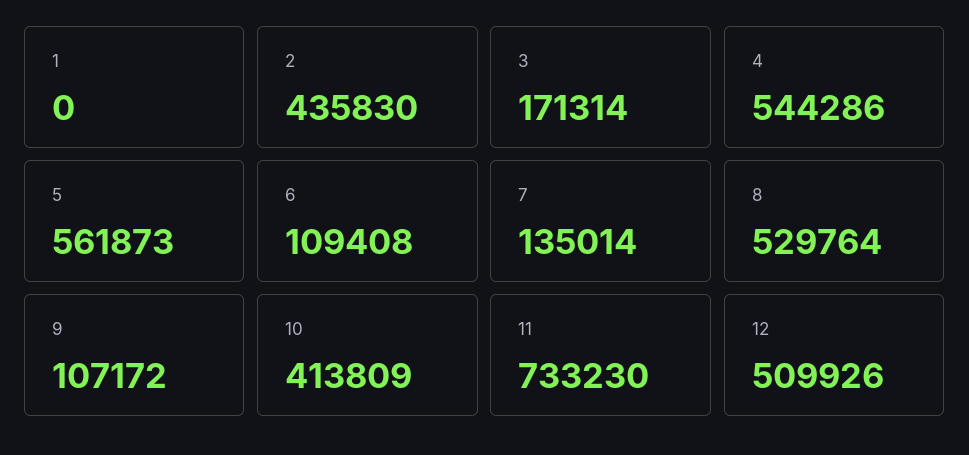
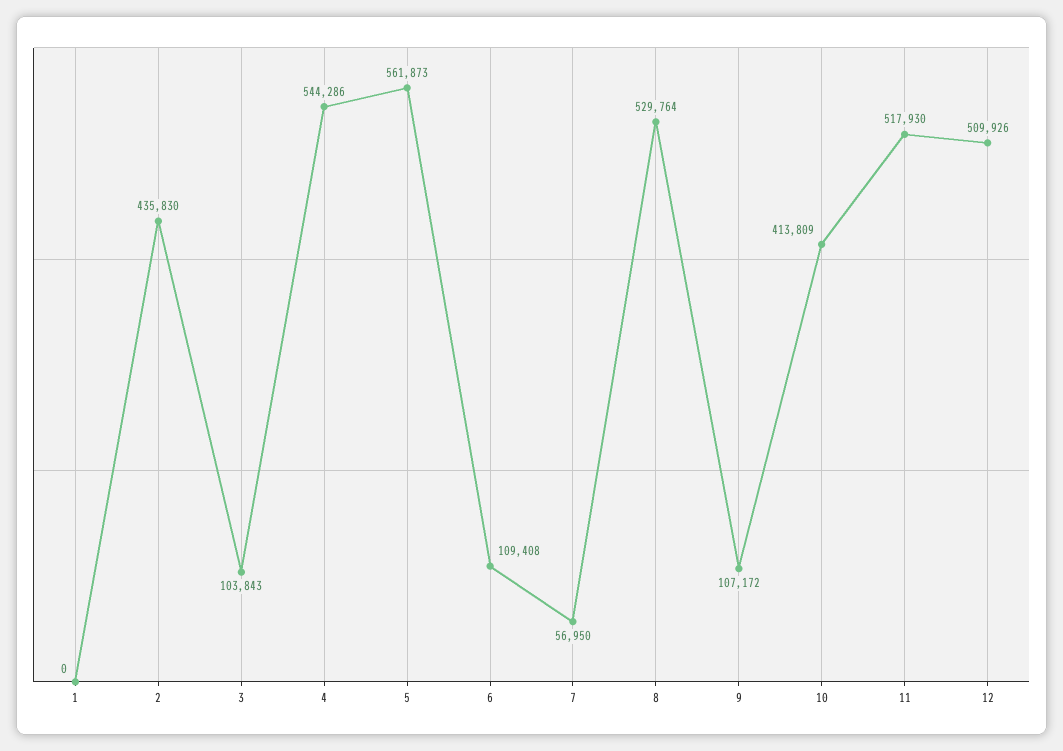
  {
    "1": 0,
    "2": 435830,
-   "3": 171314,
+   "3": 103843,
    "4": 544286,
    "5": 561873,
    "6": 109408,
-   "7": 135014,
+   "7": 56950,
    "8": 529764,
    "9": 107172,
    "10": 413809,
-   "11": 733230,
+   "11": 517930,
    "12": 509926
  }

